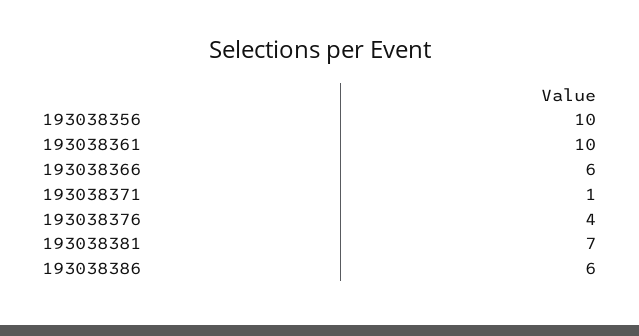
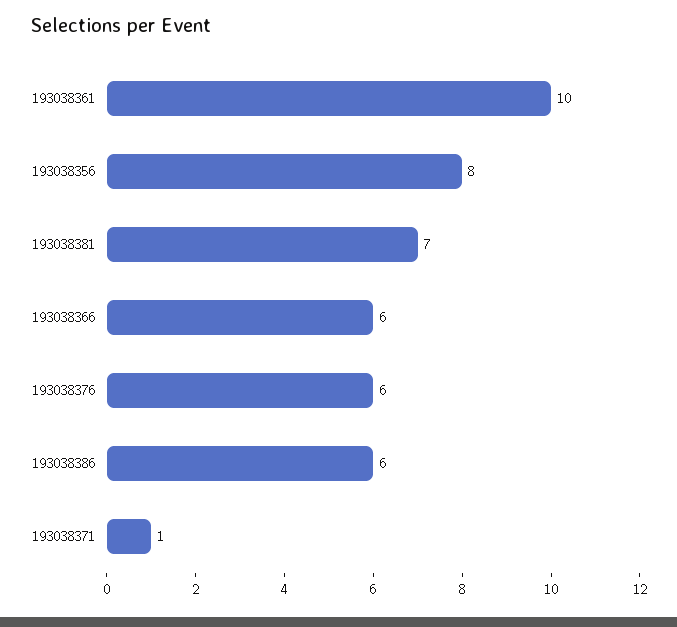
  {
-   "193038356": 10,
+   "193038356": 8,
    "193038361": 10,
    "193038366": 6,
    "193038371": 1,
-   "193038376": 4,
+   "193038376": 6,
    "193038381": 7,
    "193038386": 6
  }

